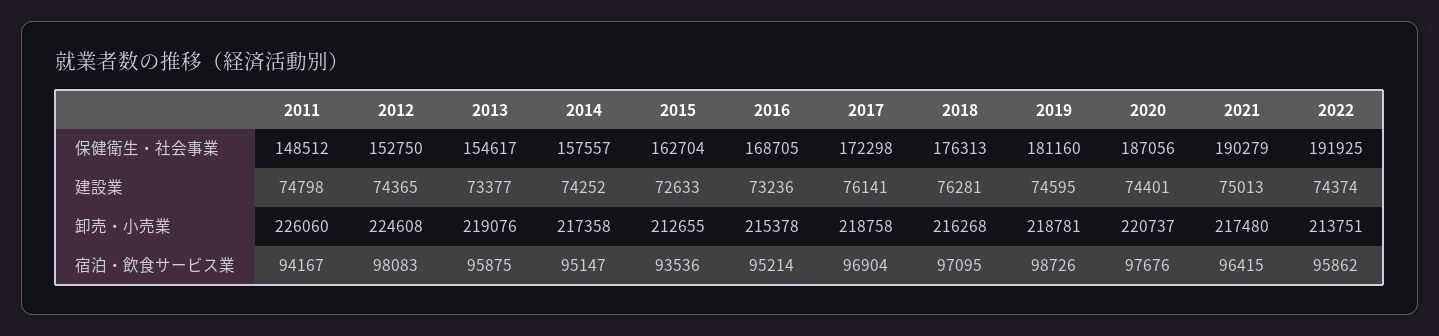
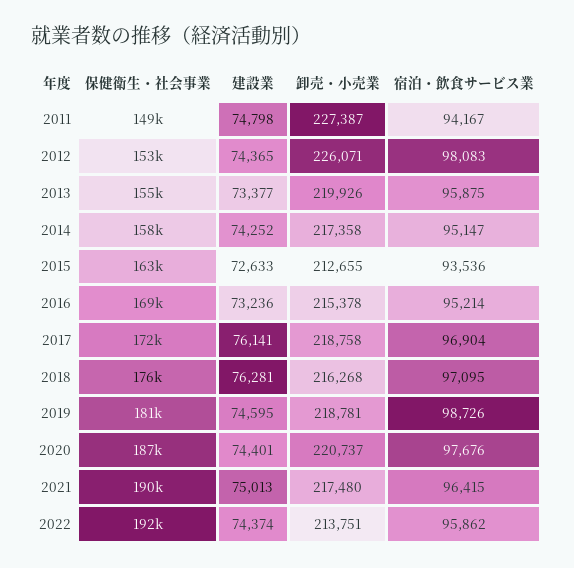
  {
    "2011": {
      "保健衛生・社会事業": 148512,
      "建設業": 74798,
-     "卸売・小売業": 226060,
+     "卸売・小売業": 227387,
      "宿泊・飲食サービス業": 94167
    },
    "2012": {
      "保健衛生・社会事業": 152750,
      "建設業": 74365,
-     "卸売・小売業": 224608,
+     "卸売・小売業": 226071,
      "宿泊・飲食サービス業": 98083
    },
    "2013": {
      "保健衛生・社会事業": 154617,
      "建設業": 73377,
-     "卸売・小売業": 219076,
+     "卸売・小売業": 219926,
      "宿泊・飲食サービス業": 95875
    },
    "2014": {
      "保健衛生・社会事業": 157557,
      "建設業": 74252,
      "卸売・小売業": 217358,
      "宿泊・飲食サービス業": 95147
    },
    "2015": {
      "保健衛生・社会事業": 162704,
      "建設業": 72633,
      "卸売・小売業": 212655,
      "宿泊・飲食サービス業": 93536
    },
    "2016": {
      "保健衛生・社会事業": 168705,
      "建設業": 73236,
      "卸売・小売業": 215378,
      "宿泊・飲食サービス業": 95214
    },
    "2017": {
      "保健衛生・社会事業": 172298,
      "建設業": 76141,
      "卸売・小売業": 218758,
      "宿泊・飲食サービス業": 96904
    },
    "2018": {
      "保健衛生・社会事業": 176313,
      "建設業": 76281,
      "卸売・小売業": 216268,
      "宿泊・飲食サービス業": 97095
    },
    "2019": {
      "保健衛生・社会事業": 181160,
      "建設業": 74595,
      "卸売・小売業": 218781,
      "宿泊・飲食サービス業": 98726
    },
    "2020": {
      "保健衛生・社会事業": 187056,
      "建設業": 74401,
      "卸売・小売業": 220737,
      "宿泊・飲食サービス業": 97676
    },
    "2021": {
      "保健衛生・社会事業": 190279,
      "建設業": 75013,
      "卸売・小売業": 217480,
      "宿泊・飲食サービス業": 96415
    },
    "2022": {
      "保健衛生・社会事業": 191925,
      "建設業": 74374,
      "卸売・小売業": 213751,
      "宿泊・飲食サービス業": 95862
    }
  }

